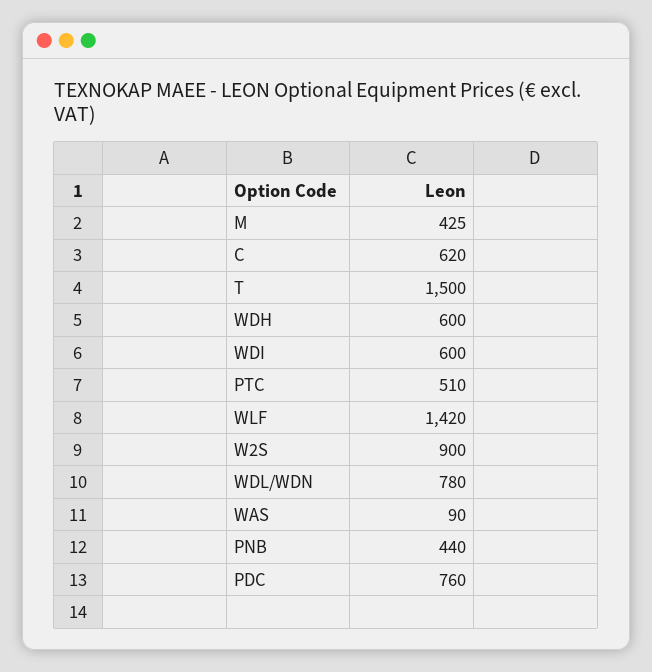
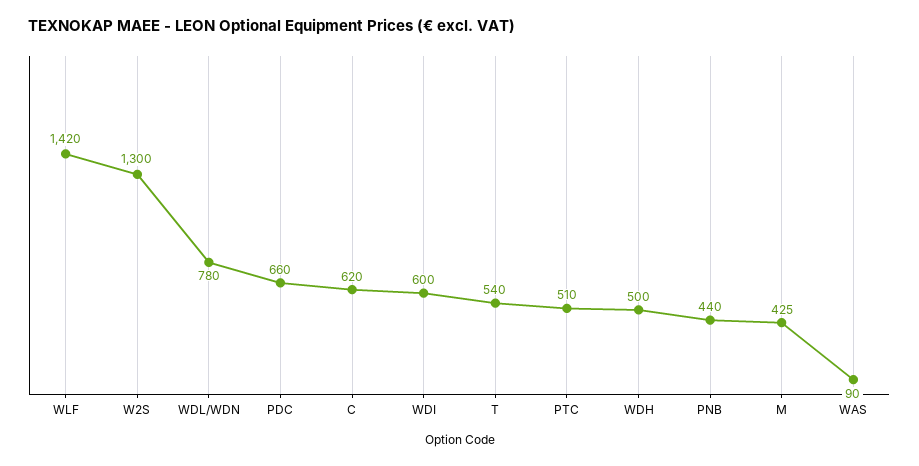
  {
    "M": 425,
    "C": 620,
-   "T": 1500,
+   "T": 540,
-   "WDH": 600,
+   "WDH": 500,
    "WDI": 600,
    "PTC": 510,
    "WLF": 1420,
-   "W2S": 900,
+   "W2S": 1300,
    "WDL/WDN": 780,
    "WAS": 90,
    "PNB": 440,
-   "PDC": 760
+   "PDC": 660
  }

